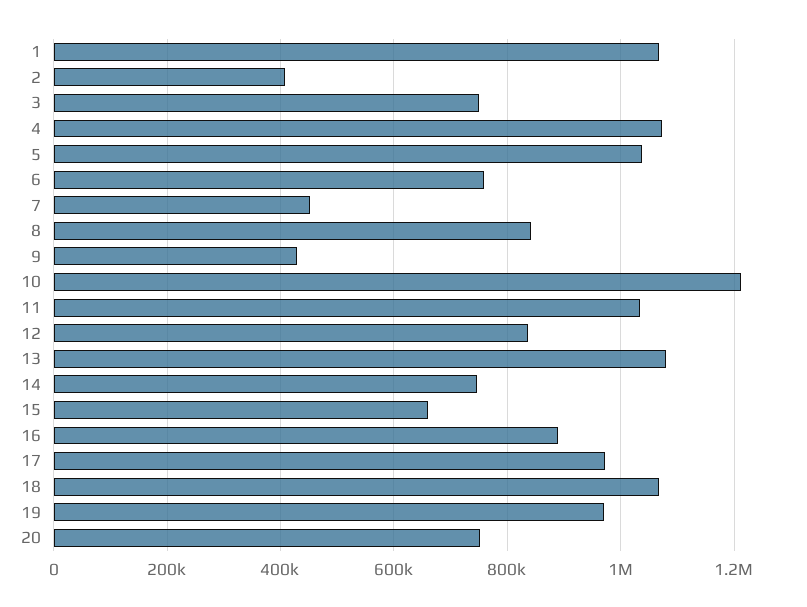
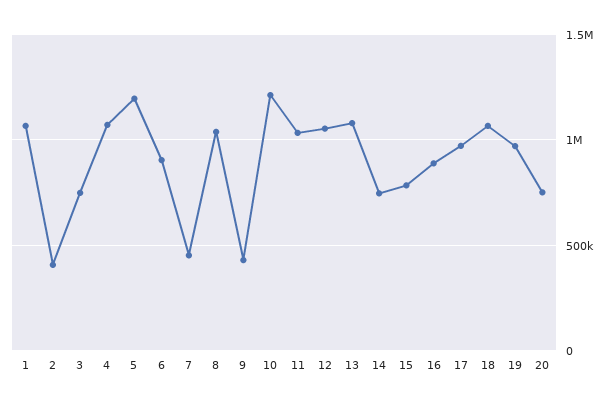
  {
    "1": 1060000,
    "2": 400000,
    "3": 740000,
    "4": 1080000,
-   "5": 1040000,
+   "5": 1200000,
-   "6": 760000,
+   "6": 900000,
    "7": 460000,
-   "8": 840000,
+   "8": 1050000,
    "9": 440000,
    "10": 1220000,
    "11": 1040000,
-   "12": 840000,
+   "12": 1050000,
    "13": 1080000,
    "14": 740000,
-   "15": 660000,
+   "15": 800000,
    "16": 880000,
    "17": 980000,
    "18": 1060000,
    "19": 980000,
    "20": 760000
  }

